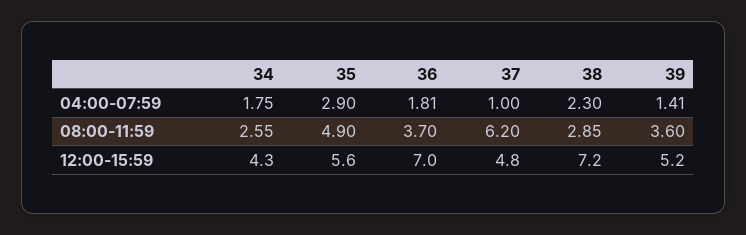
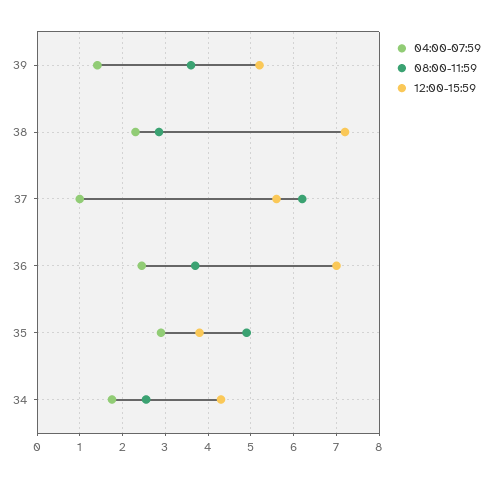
  {
    "04:00-07:59": {
      "34": 1.75,
      "35": 2.9,
-     "36": 1.81,
+     "36": 2.4,
      "37": 1,
      "38": 2.3,
      "39": 1.41
    },
    "08:00-11:59": {
      "34": 2.55,
      "35": 4.9,
      "36": 3.7,
      "37": 6.2,
      "38": 2.85,
      "39": 3.6
    },
    "12:00-15:59": {
      "34": 4.3,
-     "35": 5.6,
+     "35": 3.8,
      "36": 7,
-     "37": 4.8,
+     "37": 5.6,
      "38": 7.2,
      "39": 5.2
    }
  }

